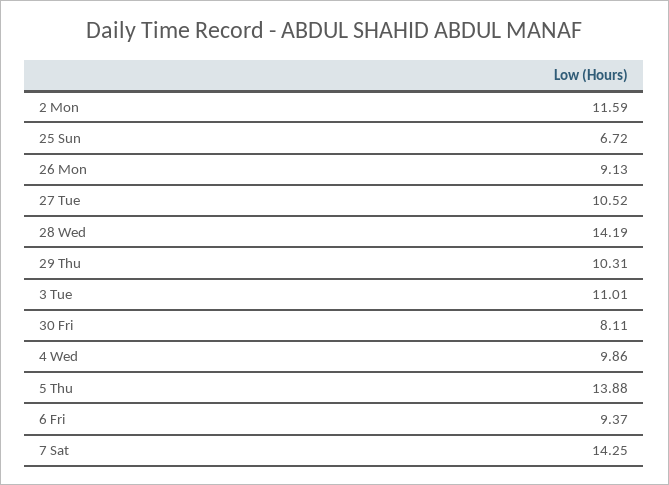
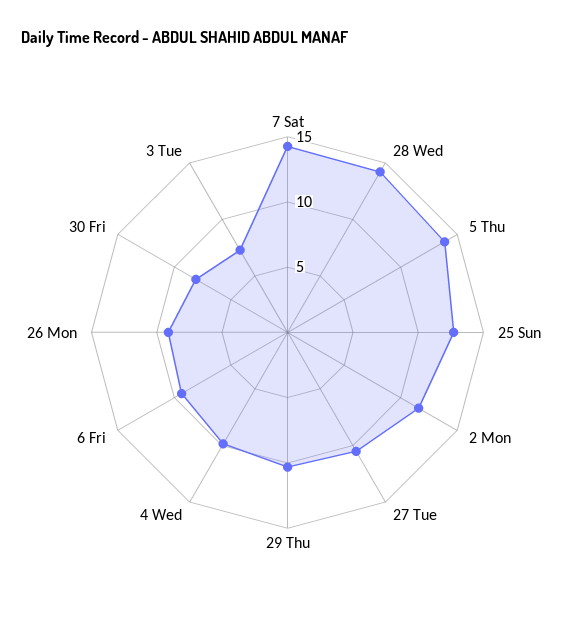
  {
    "2 Mon": 11.59,
-   "25 Sun": 6.72,
+   "25 Sun": 13,
    "26 Mon": 9.13,
    "27 Tue": 10.52,
    "28 Wed": 14.19,
    "29 Thu": 10.31,
-   "3 Tue": 11.01,
+   "3 Tue": 7,
    "30 Fri": 8.11,
    "4 Wed": 9.86,
    "5 Thu": 13.88,
    "6 Fri": 9.37,
    "7 Sat": 14.25
  }

